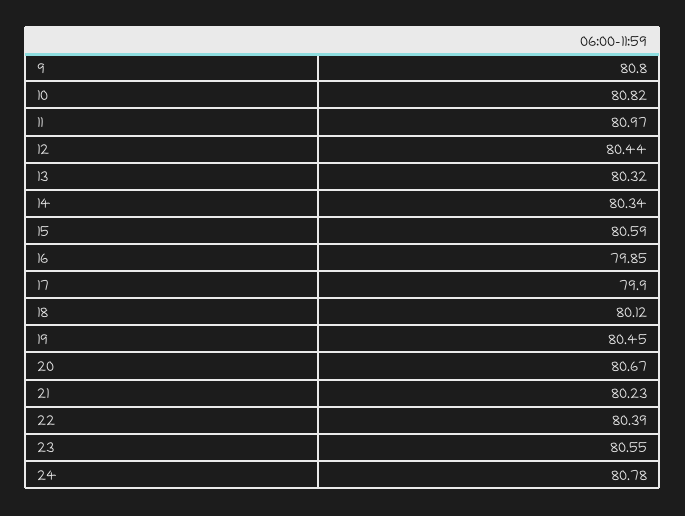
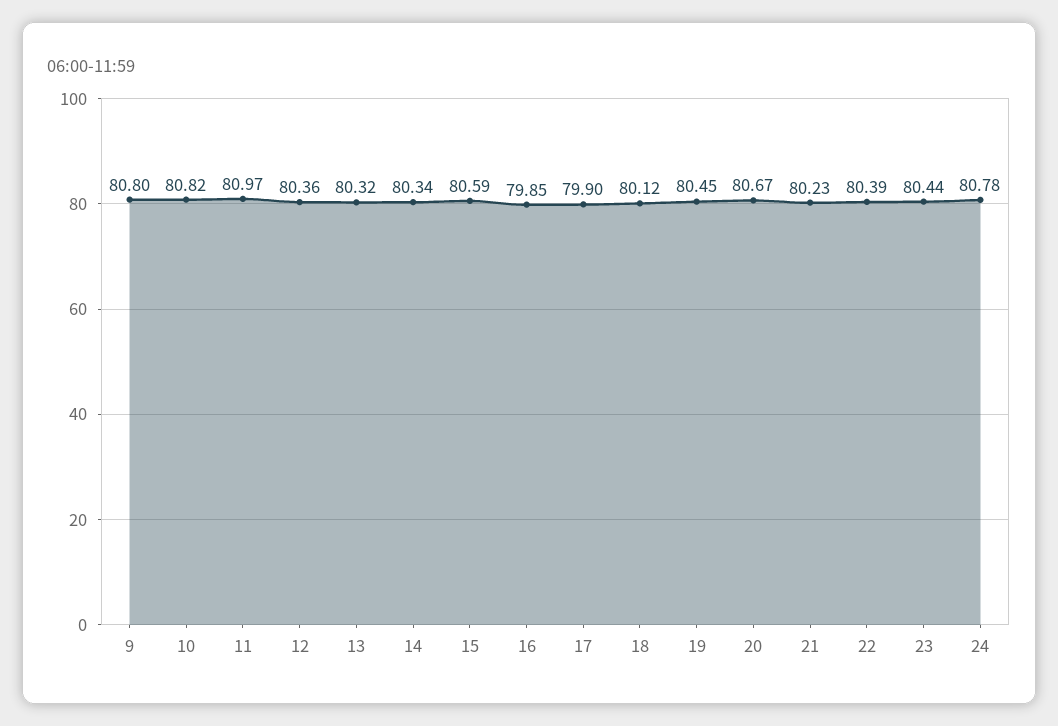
  {
    "9": 80.8,
    "10": 80.82,
    "11": 80.97,
-   "12": 80.44,
+   "12": 80.36,
    "13": 80.32,
    "14": 80.34,
    "15": 80.59,
    "16": 79.85,
    "17": 79.9,
    "18": 80.12,
    "19": 80.45,
    "20": 80.67,
    "21": 80.23,
    "22": 80.39,
-   "23": 80.55,
+   "23": 80.44,
    "24": 80.78
  }

